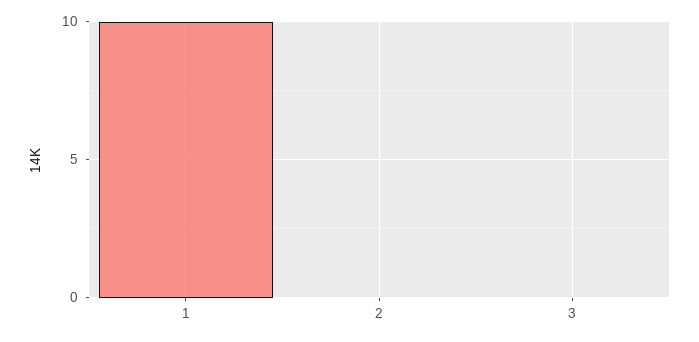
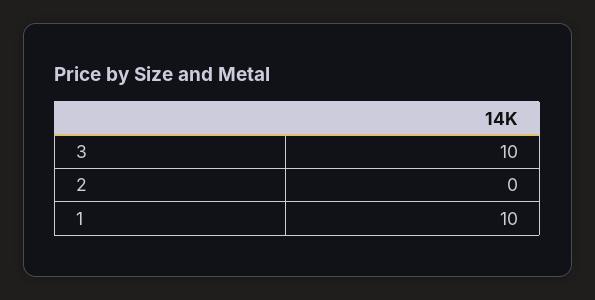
  {
    "1": 10,
    "2": 0,
-   "3": 0
+   "3": 10
  }

